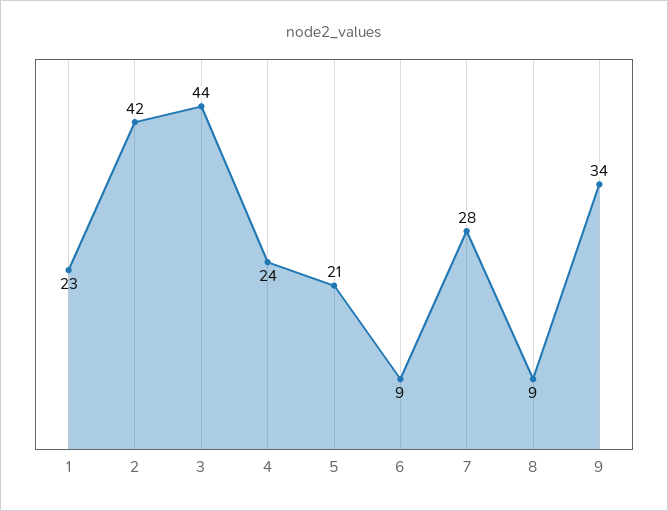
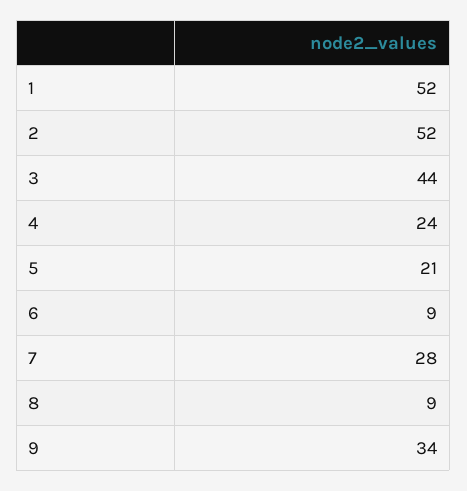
  {
-   "1": 23,
+   "1": 52,
-   "2": 42,
+   "2": 52,
    "3": 44,
    "4": 24,
    "5": 21,
    "6": 9,
    "7": 28,
    "8": 9,
    "9": 34
  }

